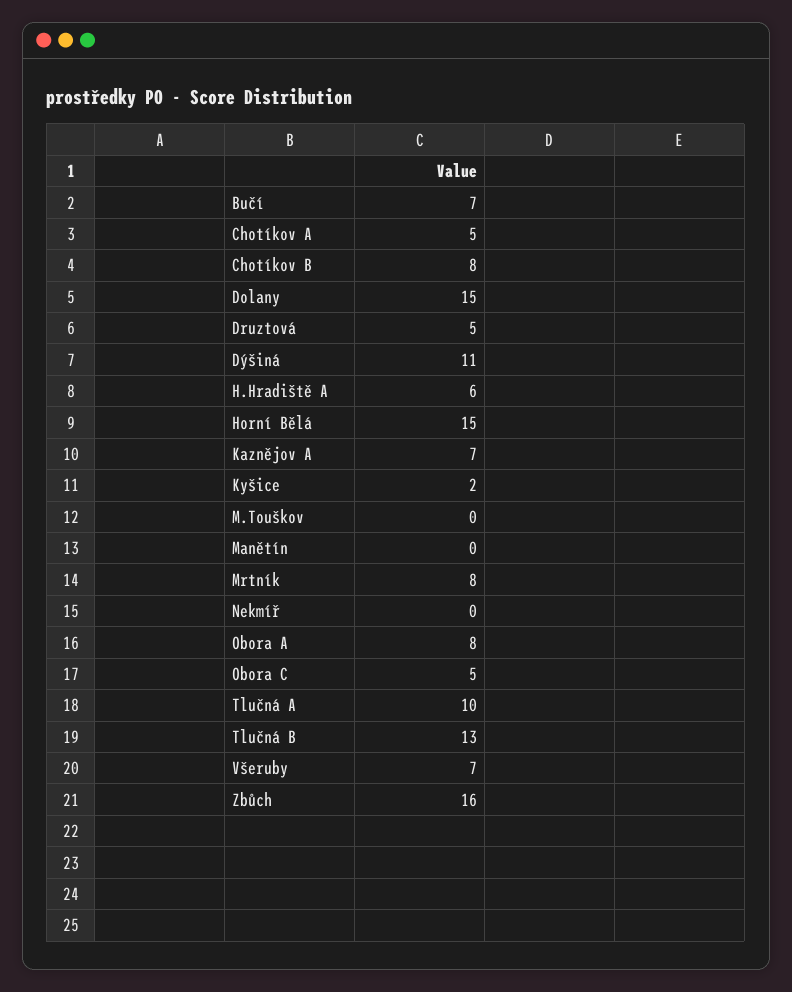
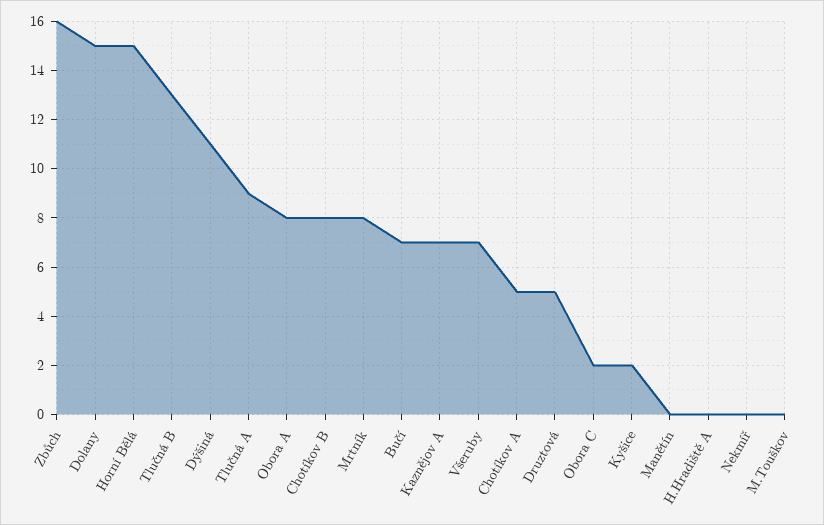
  {
    "Bučí": 7,
    "Chotíkov A": 5,
    "Chotíkov B": 8,
    "Dolany": 15,
    "Druztová": 5,
    "Dýšiná": 11,
-   "H.Hradiště A": 6,
+   "H.Hradiště A": 0,
    "Horní Bělá": 15,
    "Kaznějov A": 7,
    "Kyšice": 2,
    "M.Touškov": 0,
    "Manětín": 0,
    "Mrtník": 8,
    "Nekmíř": 0,
    "Obora A": 8,
-   "Obora C": 5,
+   "Obora C": 2,
-   "Tlučná A": 10,
+   "Tlučná A": 9,
    "Tlučná B": 13,
    "Všeruby": 7,
    "Zbůch": 16
  }

